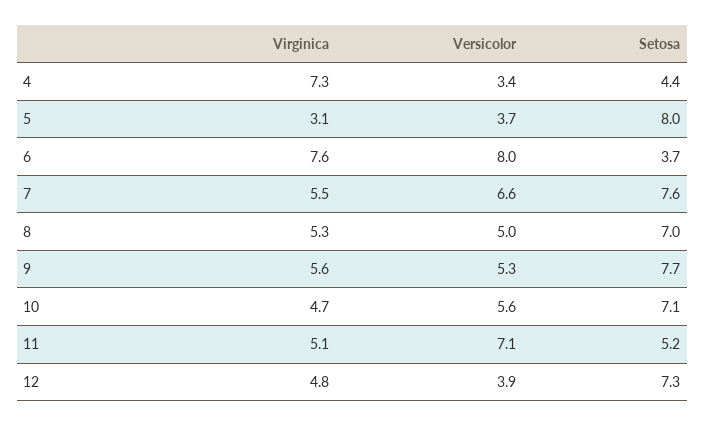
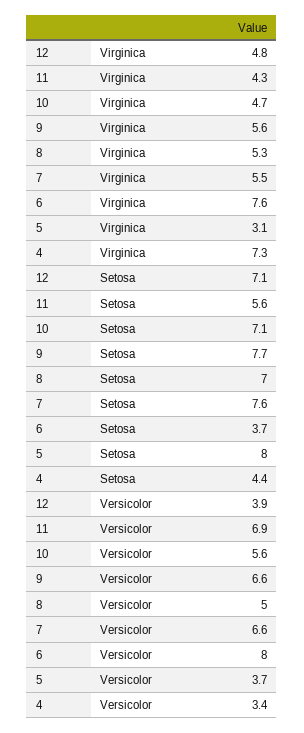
  {
    "Virginica": {
      "4": 7.3,
      "5": 3.1,
      "6": 7.6,
      "7": 5.5,
      "8": 5.3,
      "9": 5.6,
      "10": 4.7,
-     "11": 5.1,
+     "11": 4.3,
      "12": 4.8
    },
    "Versicolor": {
      "4": 3.4,
      "5": 3.7,
      "6": 8,
      "7": 6.6,
      "8": 5,
-     "9": 5.3,
+     "9": 6.6,
      "10": 5.6,
-     "11": 7.1,
+     "11": 6.9,
      "12": 3.9
    },
    "Setosa": {
      "4": 4.4,
      "5": 8,
      "6": 3.7,
      "7": 7.6,
      "8": 7,
      "9": 7.7,
      "10": 7.1,
-     "11": 5.2,
+     "11": 5.6,
-     "12": 7.3
+     "12": 7.1
    }
  }

